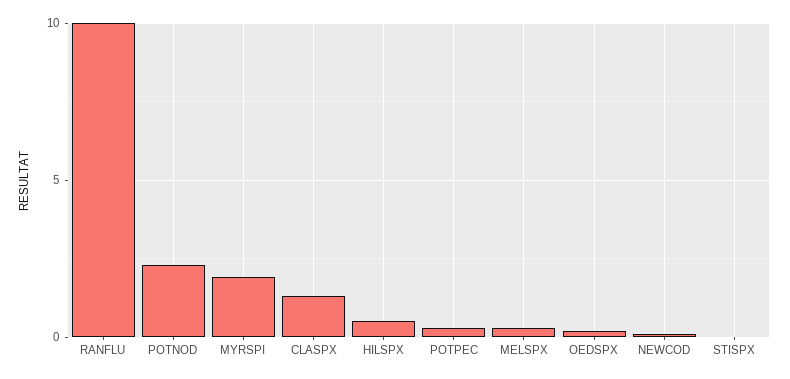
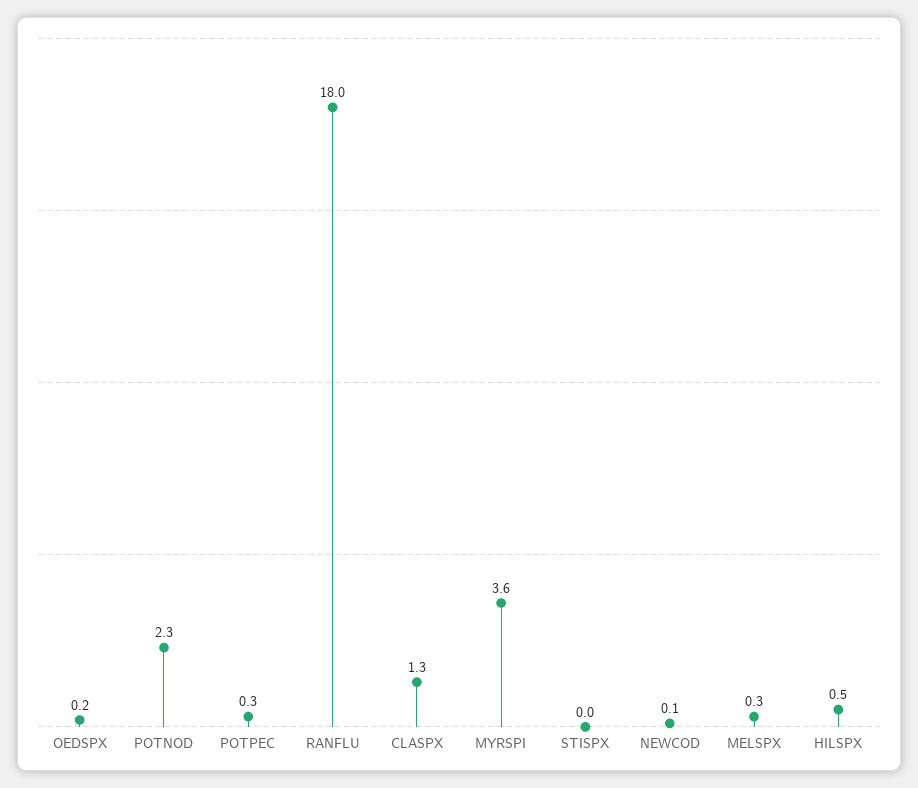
  {
-   "RANFLU": 10,
+   "RANFLU": 18,
    "POTNOD": 2.3,
-   "MYRSPI": 2,
+   "MYRSPI": 3.6,
    "CLASPX": 1.3,
    "HILSPX": 0.5,
    "POTPEC": 0.3,
    "MELSPX": 0.3,
    "OEDSPX": 0.2,
    "NEWCOD": 0.1,
    "STISPX": 0
  }

